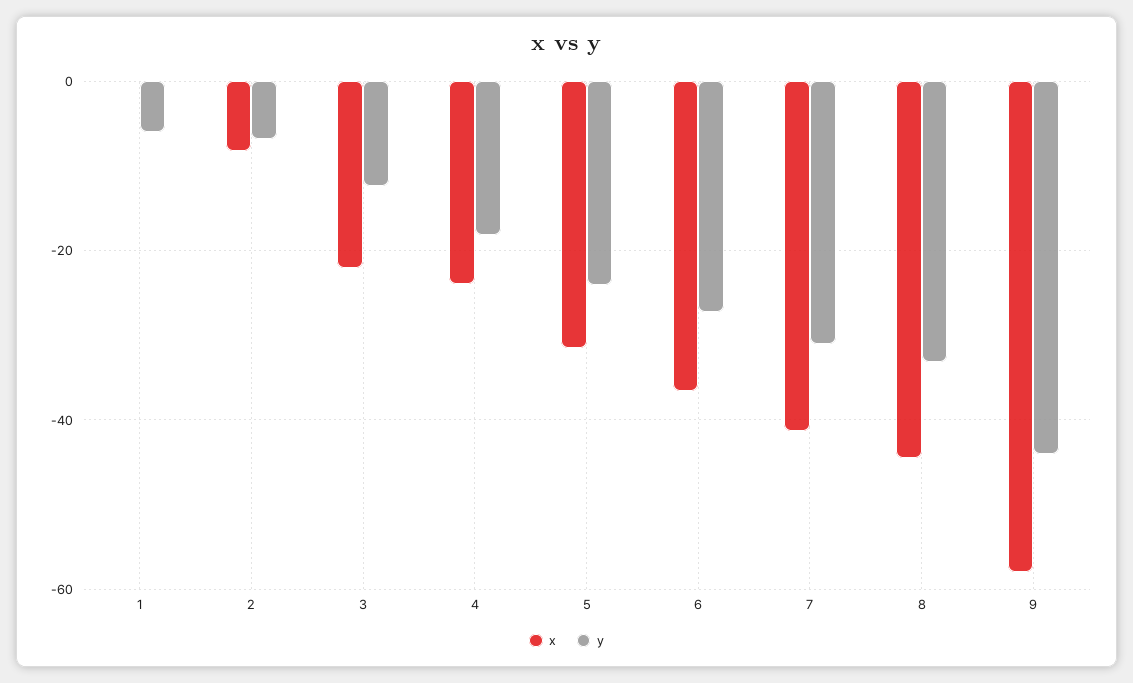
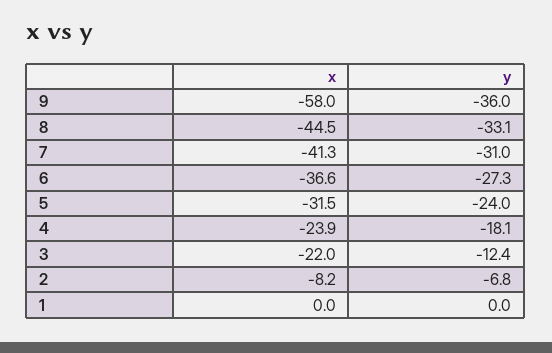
  {
    "x": {
      "1": 0,
      "2": -8.2,
      "3": -22,
      "4": -23.9,
      "5": -31.5,
      "6": -36.6,
      "7": -41.3,
      "8": -44.5,
      "9": -58
    },
    "y": {
-     "1": -6,
+     "1": 0,
      "2": -6.8,
      "3": -12.4,
      "4": -18.1,
      "5": -24,
      "6": -27.3,
      "7": -31,
      "8": -33.1,
-     "9": -44
+     "9": -36
    }
  }

